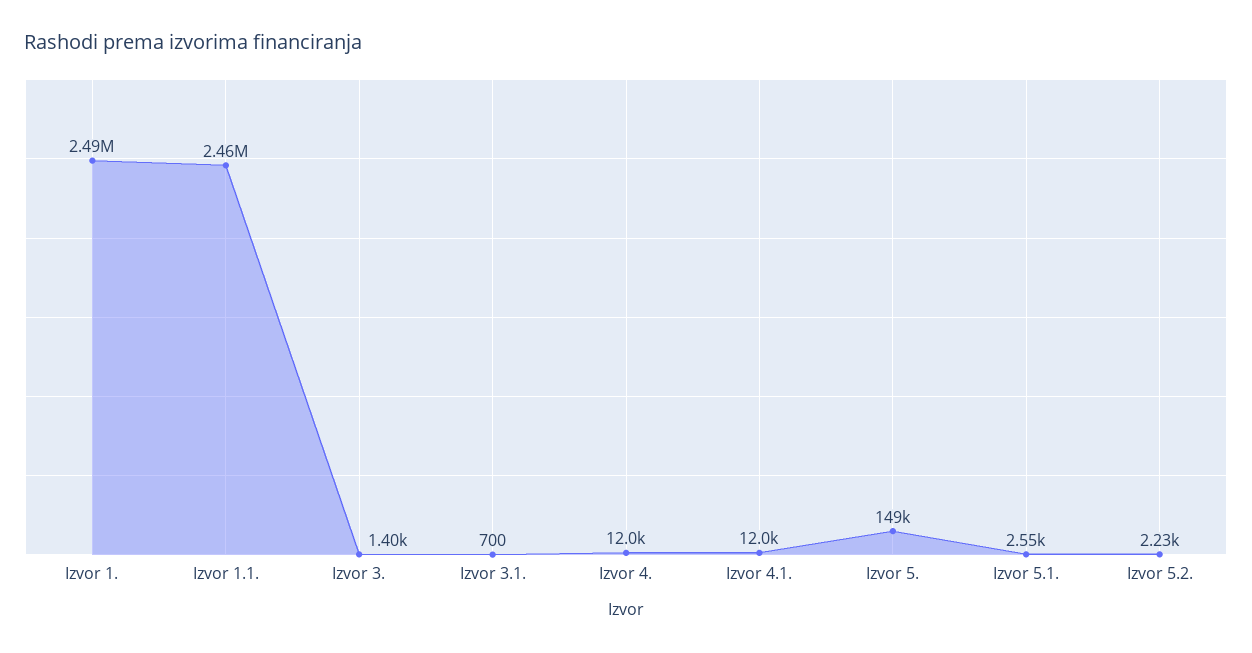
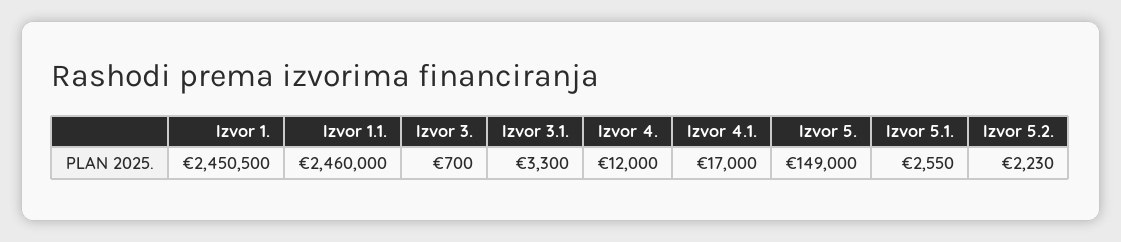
  {
-   "Izvor 1.": 2490000,
+   "Izvor 1.": 2450500,
    "Izvor 1.1.": 2460000,
-   "Izvor 3.": 1400,
+   "Izvor 3.": 700,
-   "Izvor 3.1.": 700,
+   "Izvor 3.1.": 3300,
    "Izvor 4.": 12000,
-   "Izvor 4.1.": 12000,
+   "Izvor 4.1.": 17000,
    "Izvor 5.": 149000,
    "Izvor 5.1.": 2550,
    "Izvor 5.2.": 2230
  }

